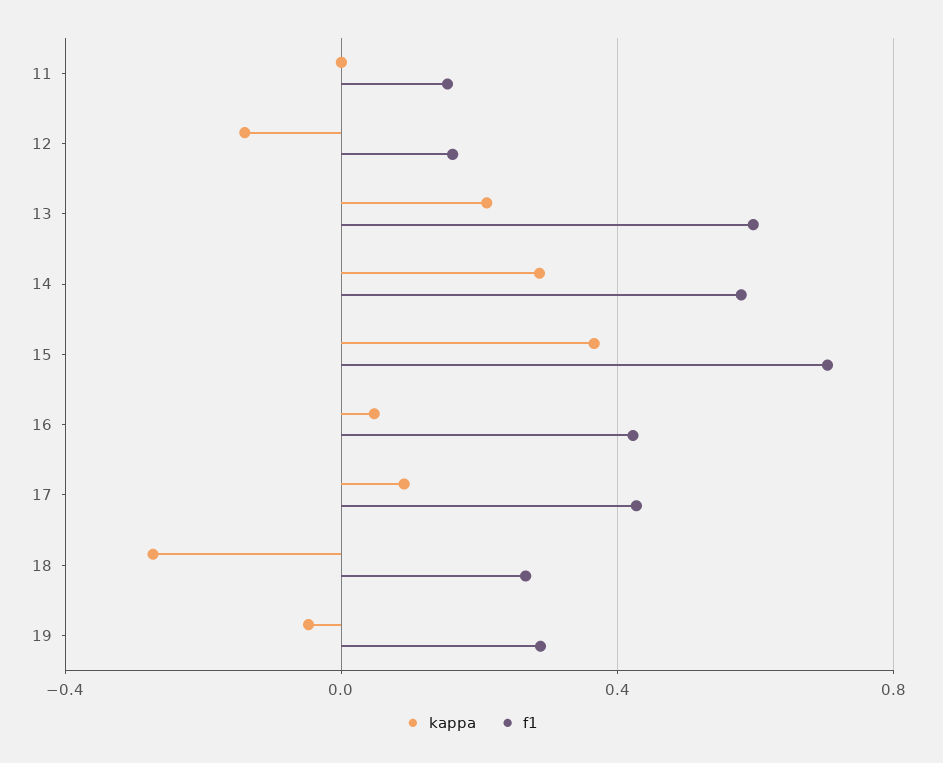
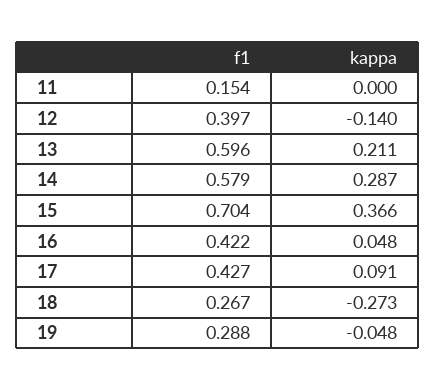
  {
    "kappa": {
      "11": 0,
      "12": -0.14,
      "13": 0.211,
      "14": 0.287,
      "15": 0.366,
      "16": 0.048,
      "17": 0.091,
      "18": -0.273,
      "19": -0.048
    },
    "f1": {
      "11": 0.154,
-     "12": 0.15,
+     "12": 0.397,
      "13": 0.596,
      "14": 0.579,
      "15": 0.704,
      "16": 0.422,
      "17": 0.427,
      "18": 0.267,
      "19": 0.288
    }
  }

